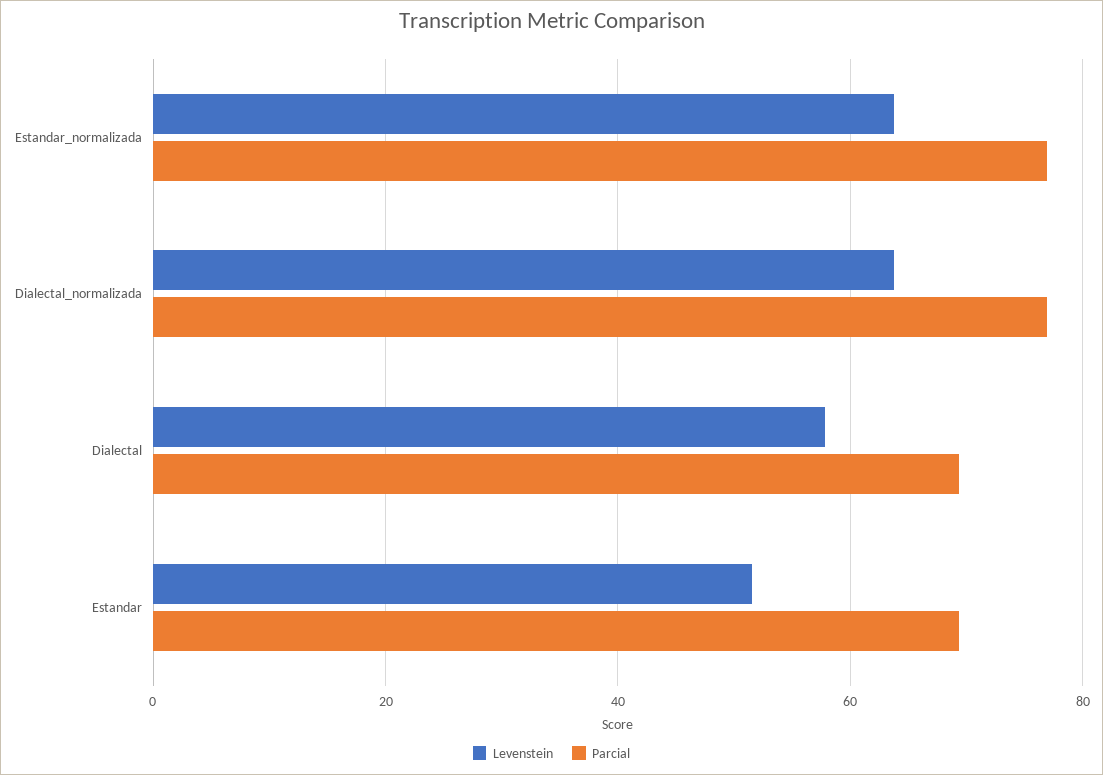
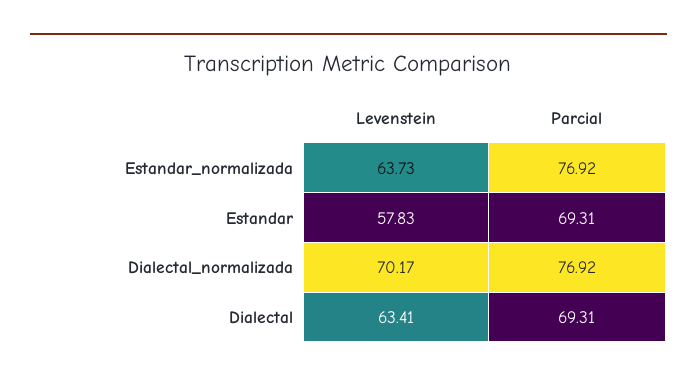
  {
    "Levenstein": {
      "Estandar_normalizada": 63.73,
-     "Dialectal_normalizada": 64,
+     "Dialectal_normalizada": 70.17,
-     "Dialectal": 58,
+     "Dialectal": 63.41,
-     "Estandar": 52
+     "Estandar": 57.83
    },
    "Parcial": {
      "Estandar_normalizada": 76.92,
      "Dialectal_normalizada": 76.92,
      "Dialectal": 69.31,
      "Estandar": 69.31
    }
  }

